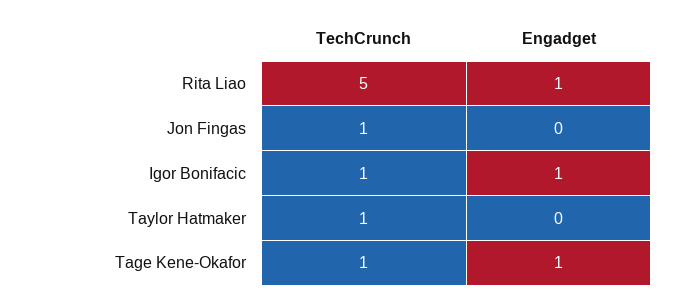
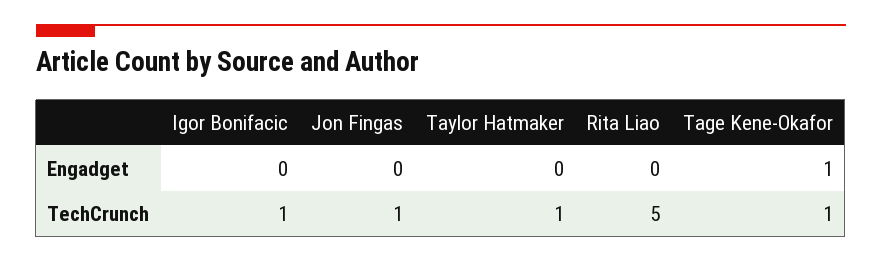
  {
    "TechCrunch": {
      "Rita Liao": 5,
      "Jon Fingas": 1,
      "Igor Bonifacic": 1,
      "Taylor Hatmaker": 1,
      "Tage Kene-Okafor": 1
    },
    "Engadget": {
-     "Rita Liao": 1,
+     "Rita Liao": 0,
      "Jon Fingas": 0,
-     "Igor Bonifacic": 1,
+     "Igor Bonifacic": 0,
      "Taylor Hatmaker": 0,
      "Tage Kene-Okafor": 1
    }
  }

